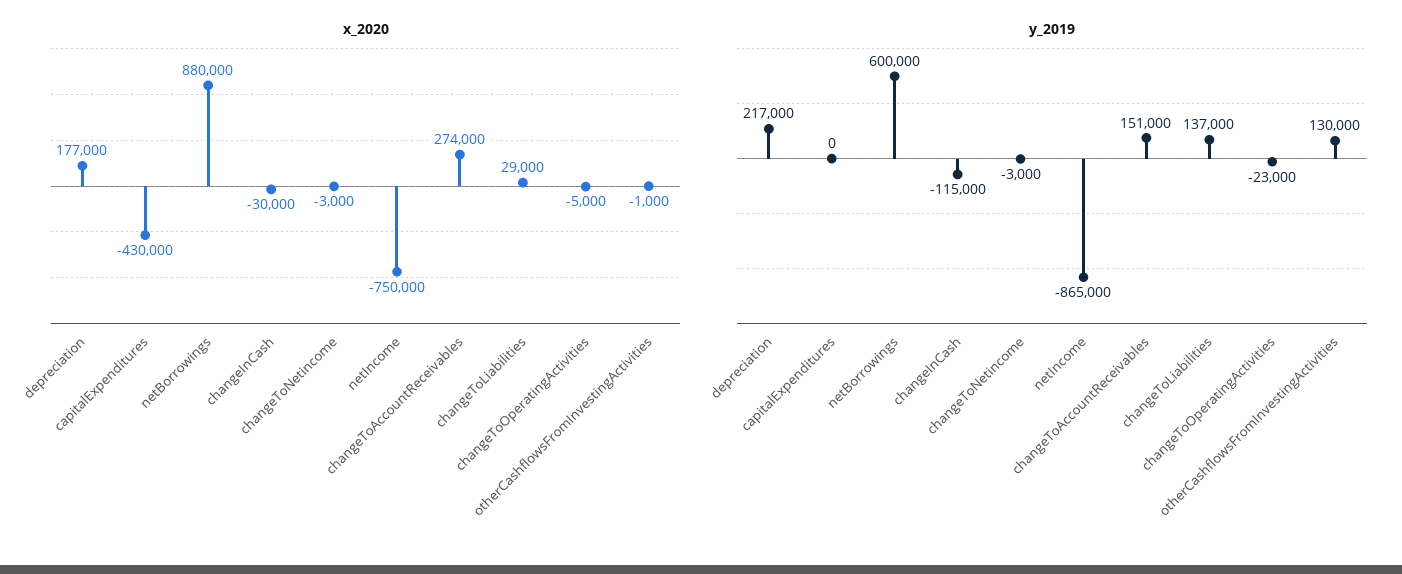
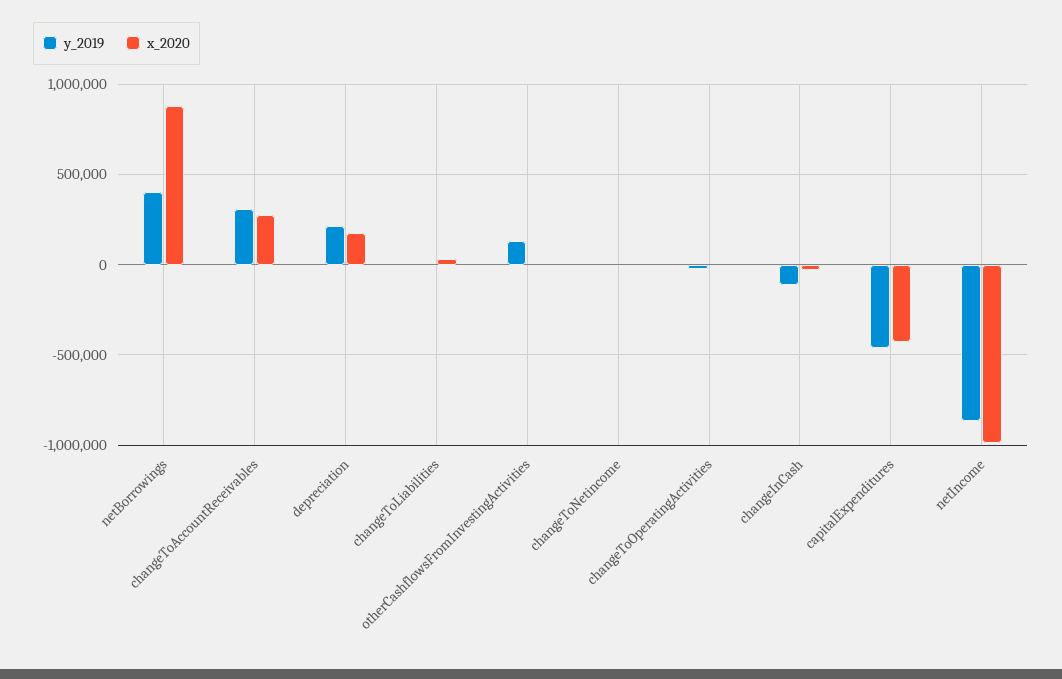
  {
    "x_2020": {
      "depreciation": 177000,
      "capitalExpenditures": -430000,
      "netBorrowings": 880000,
      "changeInCash": -30000,
      "changeToNetincome": -3000,
-     "netIncome": -750000,
+     "netIncome": -1000000,
      "changeToAccountReceivables": 274000,
      "changeToLiabilities": 29000,
      "changeToOperatingActivities": -5000,
      "otherCashflowsFromInvestingActivities": -1000
    },
    "y_2019": {
      "depreciation": 217000,
-     "capitalExpenditures": 0,
+     "capitalExpenditures": -450000,
-     "netBorrowings": 600000,
+     "netBorrowings": 400000,
      "changeInCash": -115000,
      "changeToNetincome": -3000,
      "netIncome": -865000,
-     "changeToAccountReceivables": 151000,
+     "changeToAccountReceivables": 300000,
-     "changeToLiabilities": 137000,
+     "changeToLiabilities": 0,
      "changeToOperatingActivities": -23000,
      "otherCashflowsFromInvestingActivities": 130000
    }
  }

